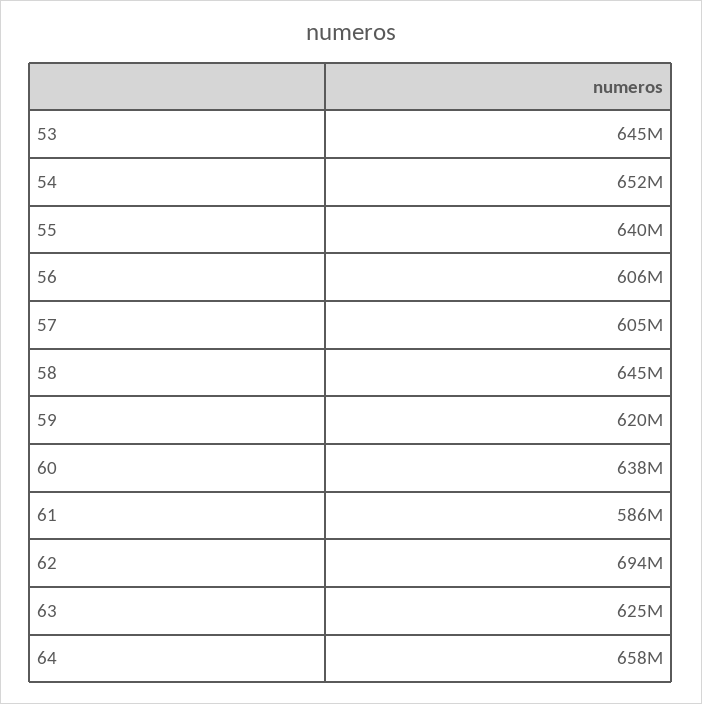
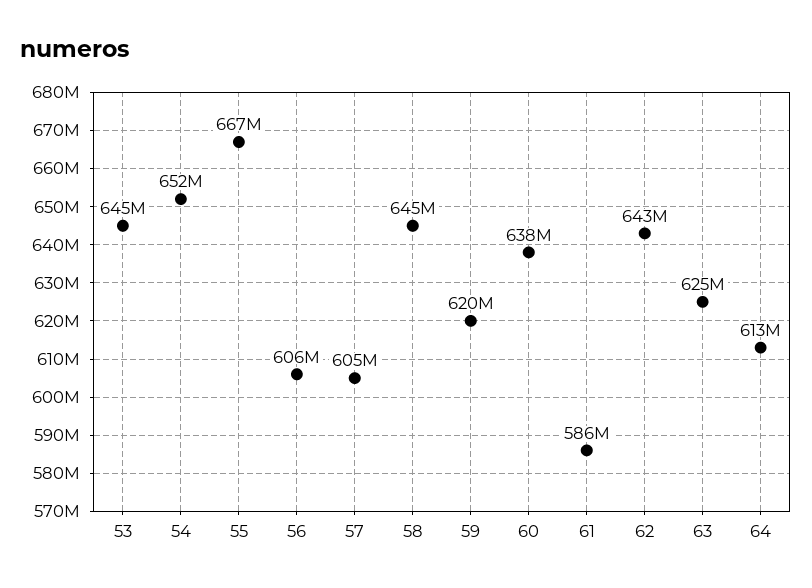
  {
    "53": 645000000,
    "54": 652000000,
-   "55": 640000000,
+   "55": 667000000,
    "56": 606000000,
    "57": 605000000,
    "58": 645000000,
    "59": 620000000,
    "60": 638000000,
    "61": 586000000,
-   "62": 694000000,
+   "62": 643000000,
    "63": 625000000,
-   "64": 658000000
+   "64": 613000000
  }

